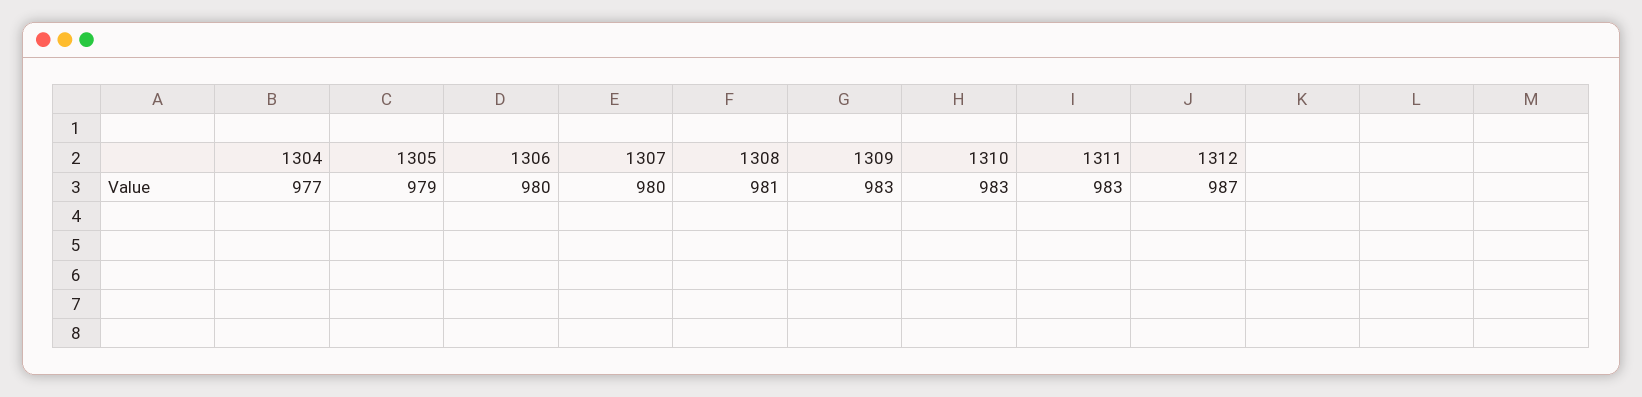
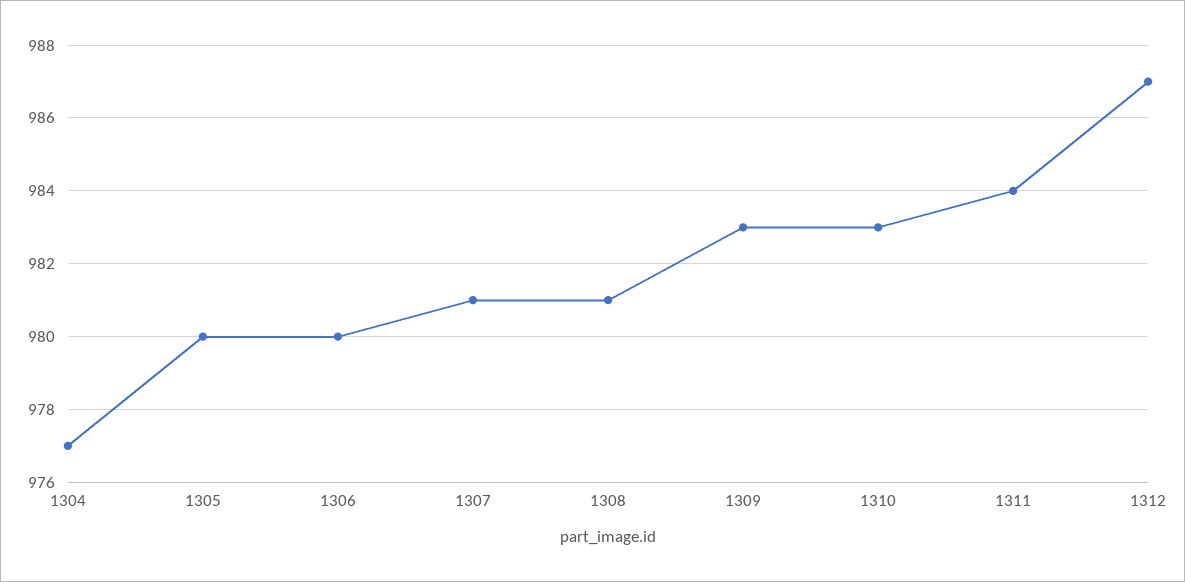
  {
    "1304": 977,
-   "1305": 979,
+   "1305": 980,
    "1306": 980,
-   "1307": 980,
+   "1307": 981,
    "1308": 981,
    "1309": 983,
    "1310": 983,
-   "1311": 983,
+   "1311": 984,
    "1312": 987
  }

